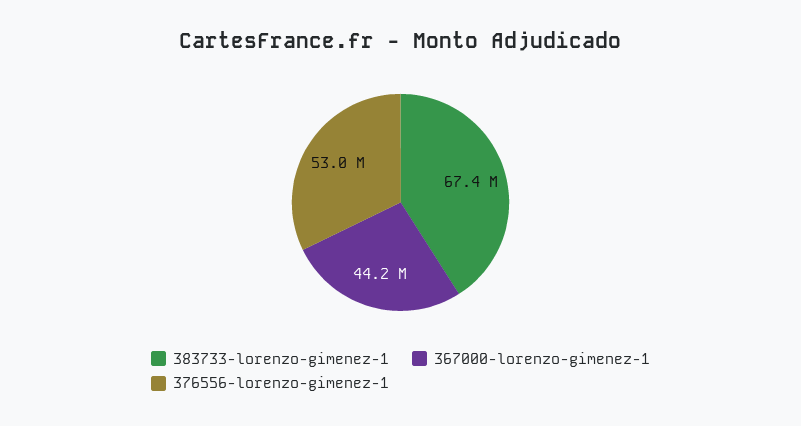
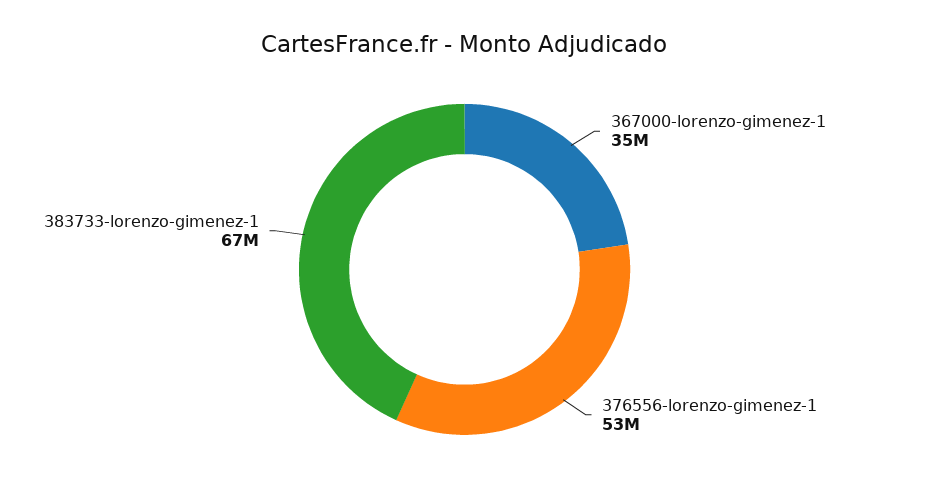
  {
    "383733-lorenzo-gimenez-1": 67400000,
-   "367000-lorenzo-gimenez-1": 44200000,
+   "367000-lorenzo-gimenez-1": 35000000,
    "376556-lorenzo-gimenez-1": 53000000
  }

